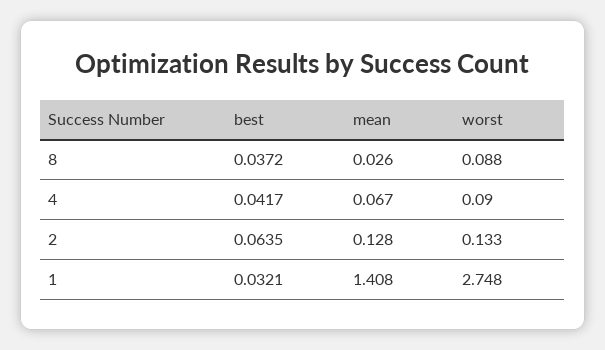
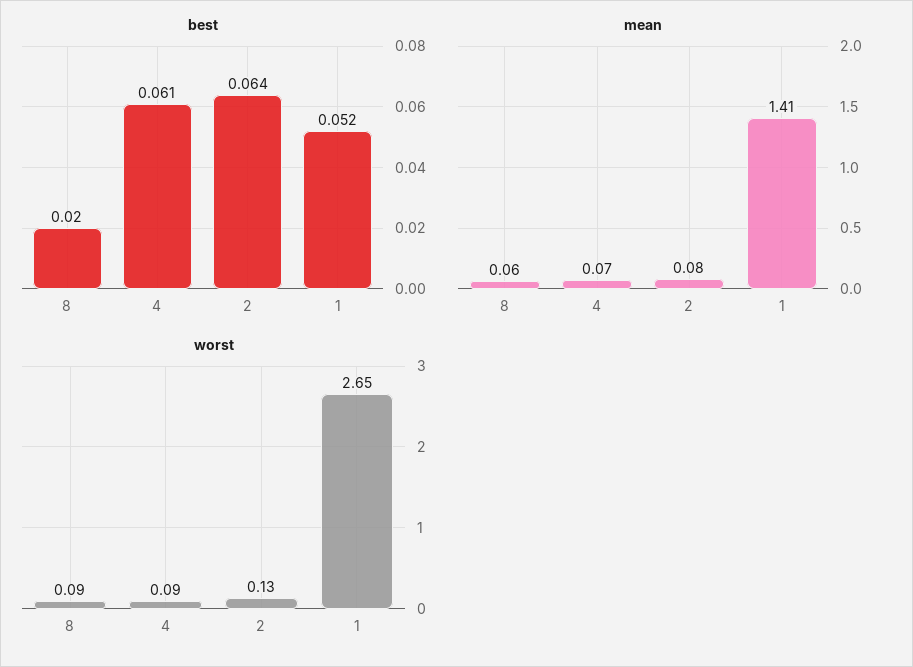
  {
    "best": {
-     "8": 0.0372,
+     "8": 0.02,
-     "4": 0.0417,
+     "4": 0.061,
      "2": 0.0635,
-     "1": 0.0321
+     "1": 0.052
    },
    "mean": {
-     "8": 0.026,
+     "8": 0.06,
      "4": 0.067,
-     "2": 0.128,
+     "2": 0.08,
      "1": 1.408
    },
    "worst": {
      "8": 0.088,
      "4": 0.09,
      "2": 0.133,
-     "1": 2.748
+     "1": 2.65
    }
  }

